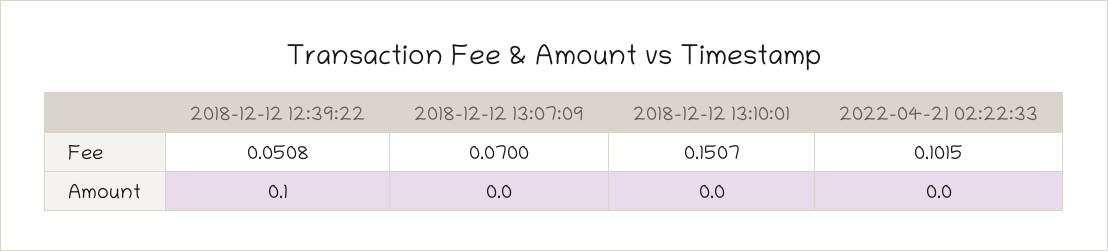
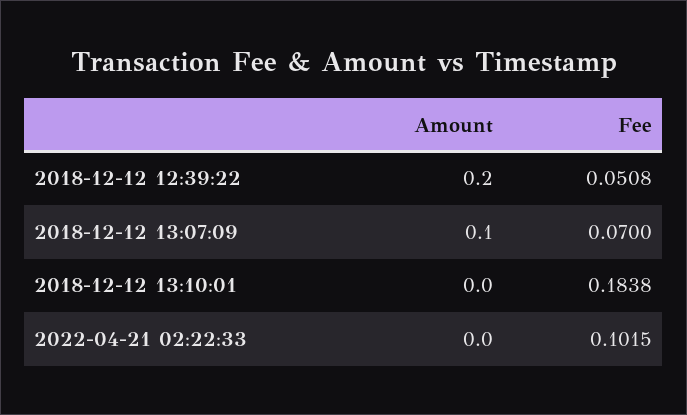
  {
    "2018-12-12 12:39:22": {
      "Fee": 0.0508,
-     "Amount": 0.1
+     "Amount": 0.2
    },
    "2018-12-12 13:07:09": {
      "Fee": 0.07,
-     "Amount": 0
+     "Amount": 0.1
    },
    "2018-12-12 13:10:01": {
-     "Fee": 0.1507,
+     "Fee": 0.1838,
      "Amount": 0
    },
    "2022-04-21 02:22:33": {
      "Fee": 0.1015,
      "Amount": 0
    }
  }

